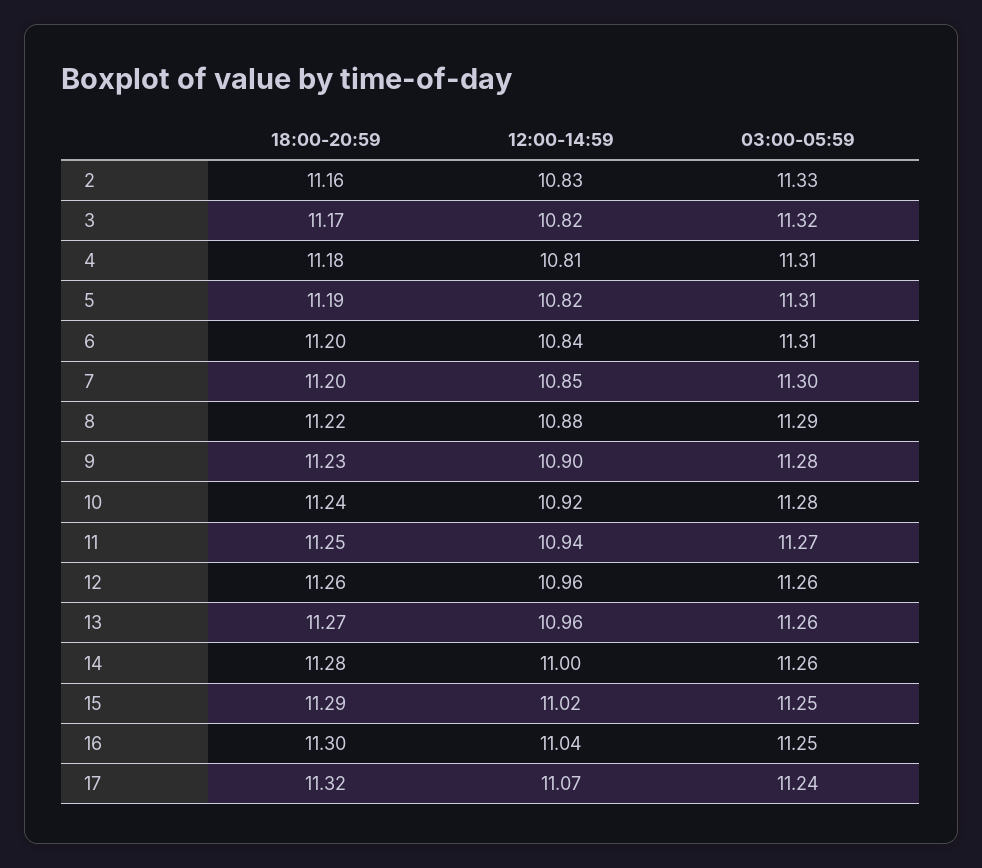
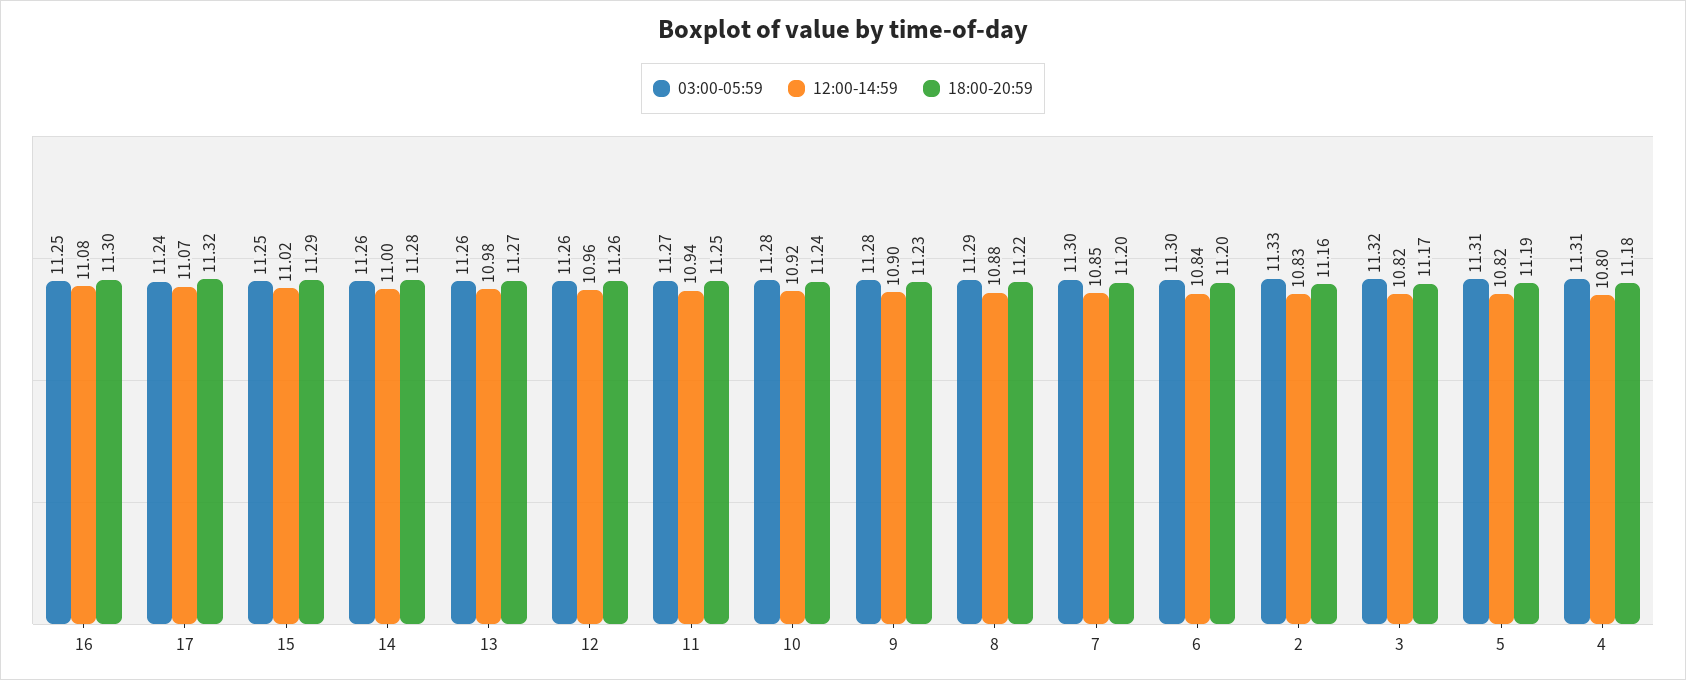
  {
    "18:00-20:59": {
      "2": 11.16,
      "3": 11.17,
      "4": 11.18,
      "5": 11.19,
      "6": 11.2,
      "7": 11.2,
      "8": 11.22,
      "9": 11.23,
      "10": 11.24,
      "11": 11.25,
      "12": 11.26,
      "13": 11.27,
      "14": 11.28,
      "15": 11.29,
      "16": 11.3,
      "17": 11.32
    },
    "12:00-14:59": {
      "2": 10.83,
      "3": 10.82,
-     "4": 10.81,
+     "4": 10.8,
      "5": 10.82,
      "6": 10.84,
      "7": 10.85,
      "8": 10.88,
      "9": 10.9,
      "10": 10.92,
      "11": 10.94,
      "12": 10.96,
-     "13": 10.96,
+     "13": 10.98,
      "14": 11,
      "15": 11.02,
-     "16": 11.04,
+     "16": 11.08,
      "17": 11.07
    },
    "03:00-05:59": {
      "2": 11.33,
      "3": 11.32,
      "4": 11.31,
      "5": 11.31,
-     "6": 11.31,
+     "6": 11.3,
      "7": 11.3,
      "8": 11.29,
      "9": 11.28,
      "10": 11.28,
      "11": 11.27,
      "12": 11.26,
      "13": 11.26,
      "14": 11.26,
      "15": 11.25,
      "16": 11.25,
      "17": 11.24
    }
  }

